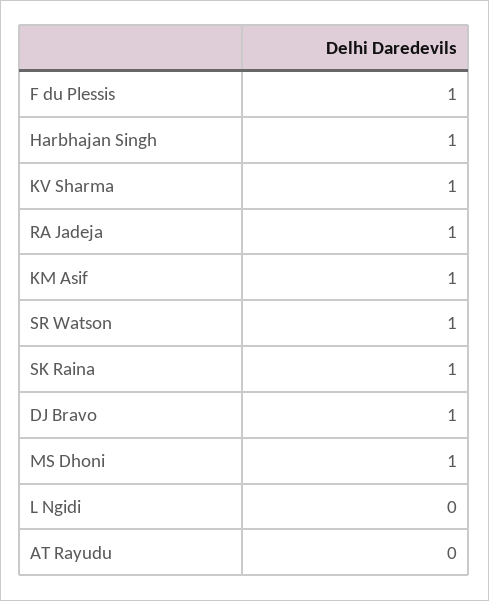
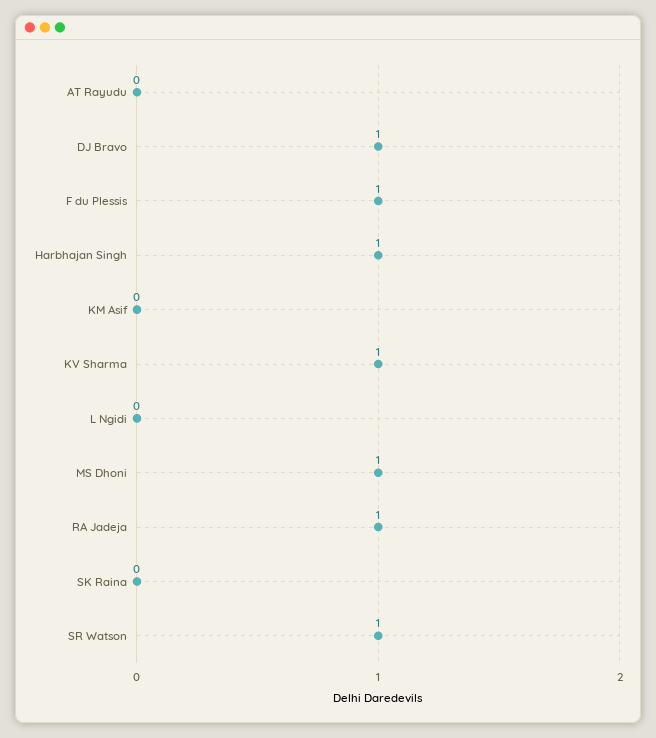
  {
    "F du Plessis": 1,
    "Harbhajan Singh": 1,
    "KV Sharma": 1,
    "RA Jadeja": 1,
-   "KM Asif": 1,
+   "KM Asif": 0,
    "SR Watson": 1,
-   "SK Raina": 1,
+   "SK Raina": 0,
    "DJ Bravo": 1,
    "MS Dhoni": 1,
    "L Ngidi": 0,
    "AT Rayudu": 0
  }

